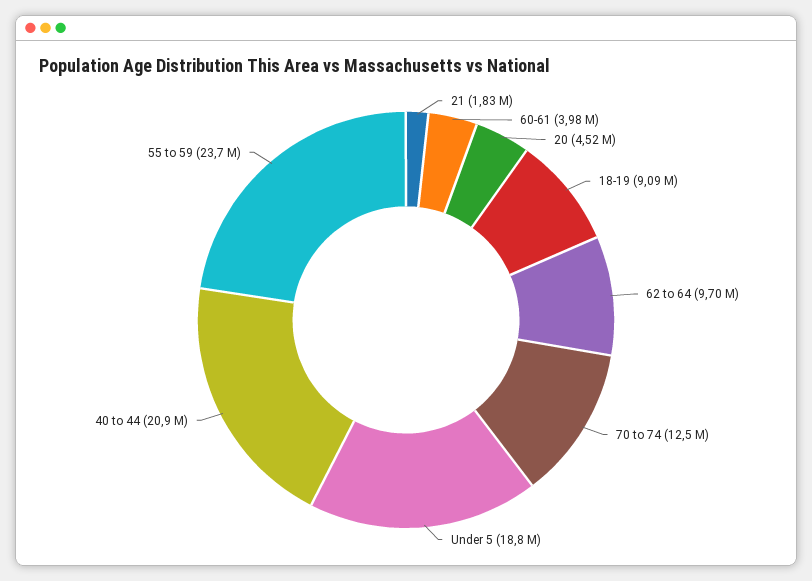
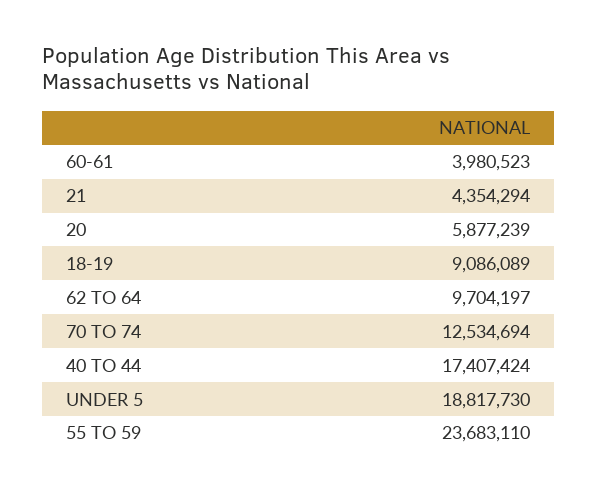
  {
-   "21": 1830000,
+   "21": 4354294,
    "60-61": 3980523,
-   "20": 4520000,
+   "20": 5877239,
    "18-19": 9086089,
    "62 to 64": 9704197,
    "70 to 74": 12534694,
    "Under 5": 18817730,
-   "40 to 44": 20900000,
+   "40 to 44": 17407424,
    "55 to 59": 23683110
  }

